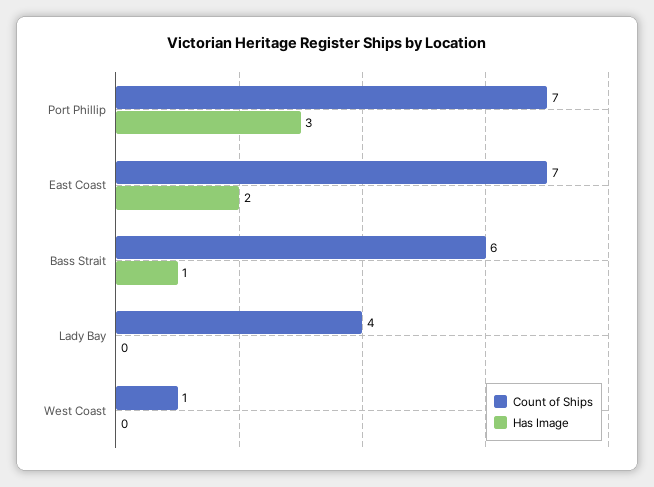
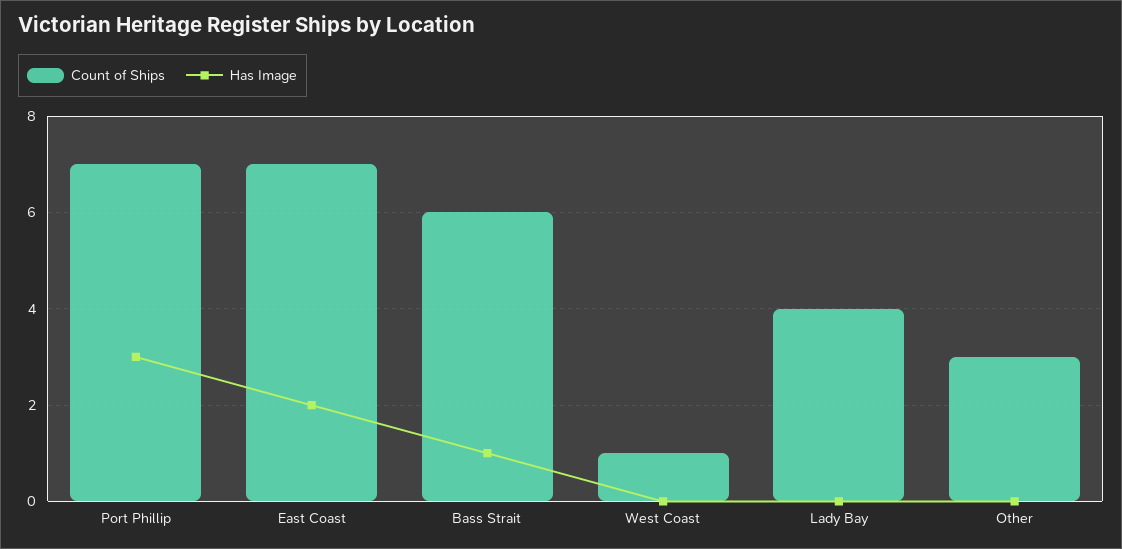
  {
    "Count of Ships": {
      "Port Phillip": 7,
      "East Coast": 7,
      "Bass Strait": 6,
      "Lady Bay": 4,
-     "West Coast": 1
+     "West Coast": 1,
+     "Other": 3
    },
    "Has Image": {
      "Port Phillip": 3,
      "East Coast": 2,
      "Bass Strait": 1,
      "Lady Bay": 0,
-     "West Coast": 0
+     "West Coast": 0,
+     "Other": 0
    }
  }

